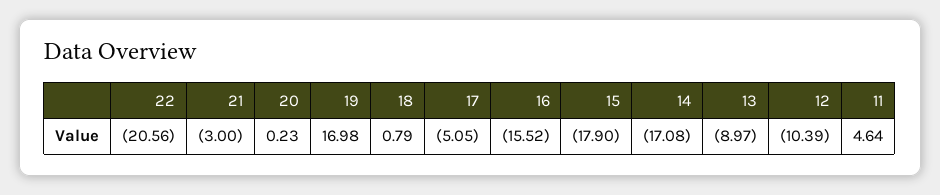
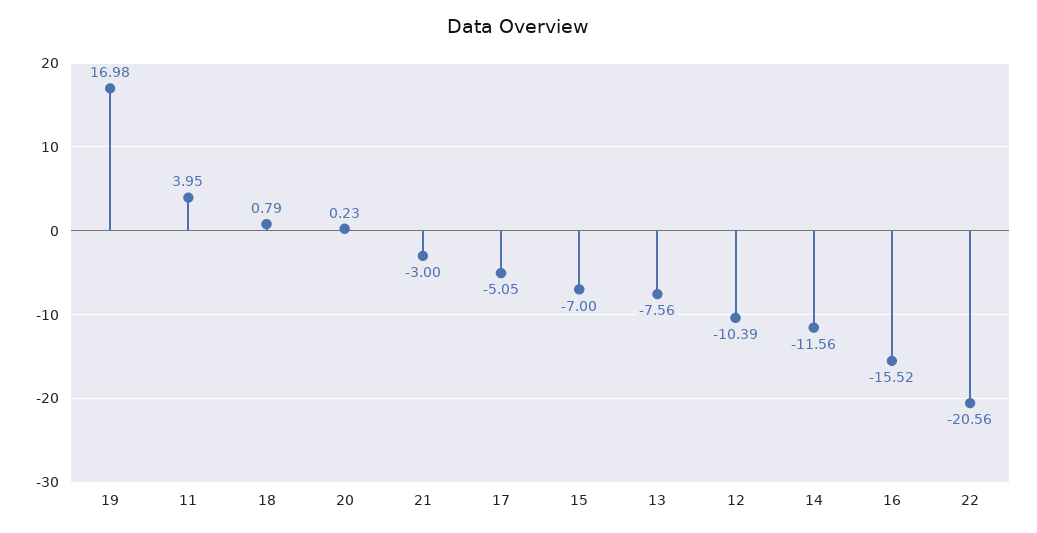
  {
    "22": -20.56,
    "21": -3,
    "20": 0.23,
    "19": 16.98,
    "18": 0.79,
    "17": -5.05,
    "16": -15.52,
-   "15": -17.9,
+   "15": -7,
-   "14": -17.08,
+   "14": -11.56,
-   "13": -8.97,
+   "13": -7.56,
    "12": -10.39,
-   "11": 4.64
+   "11": 3.95
  }

